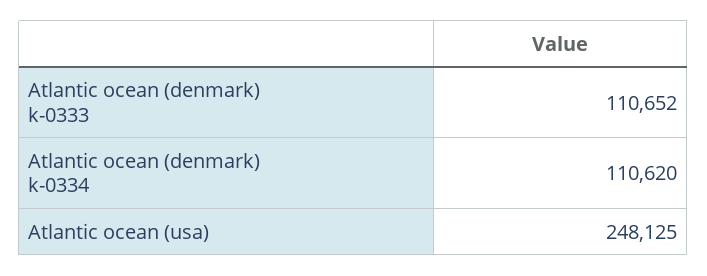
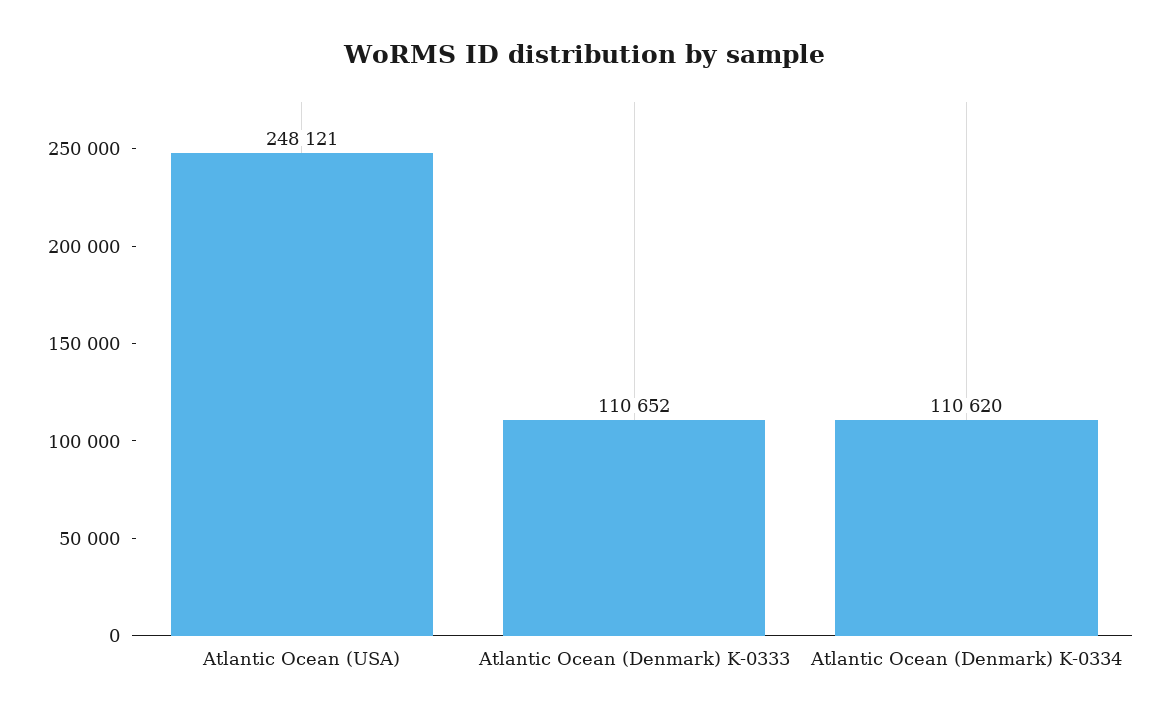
  {
    "Atlantic ocean (denmark) k-0333": 110652,
    "Atlantic ocean (denmark) k-0334": 110620,
-   "Atlantic ocean (usa)": 248125
+   "Atlantic ocean (usa)": 248121
  }

